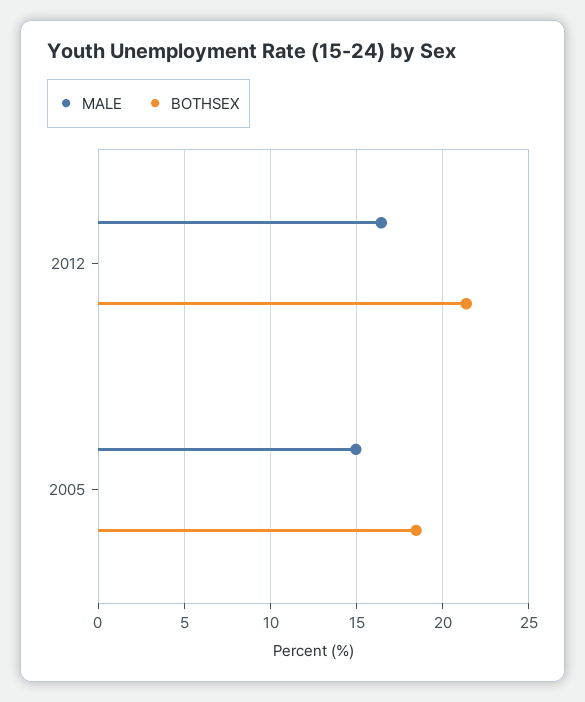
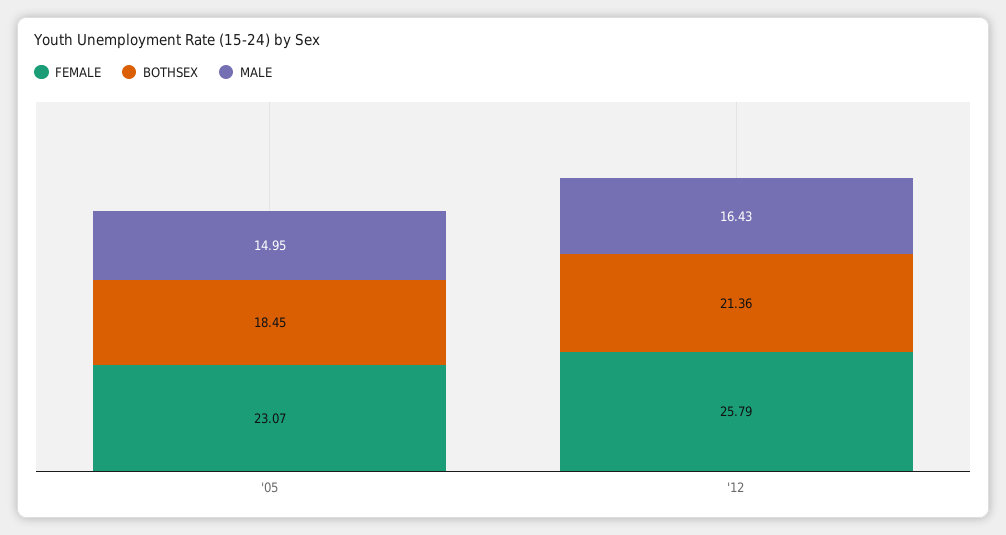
  {
    "MALE": {
      "2012": 16.43,
      "2005": 14.95
    },
    "BOTHSEX": {
      "2012": 21.36,
      "2005": 18.45
-   }
+   },
+   "FEMALE": {
+     "2005": 23.07,
+     "2012": 25.79
+   }
  }

